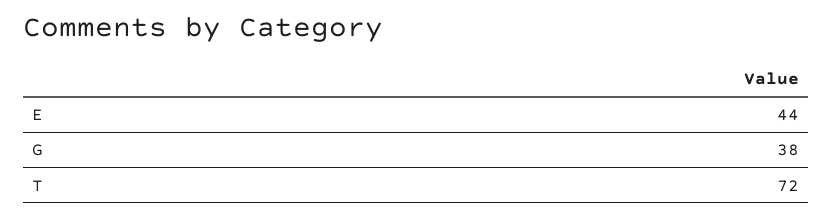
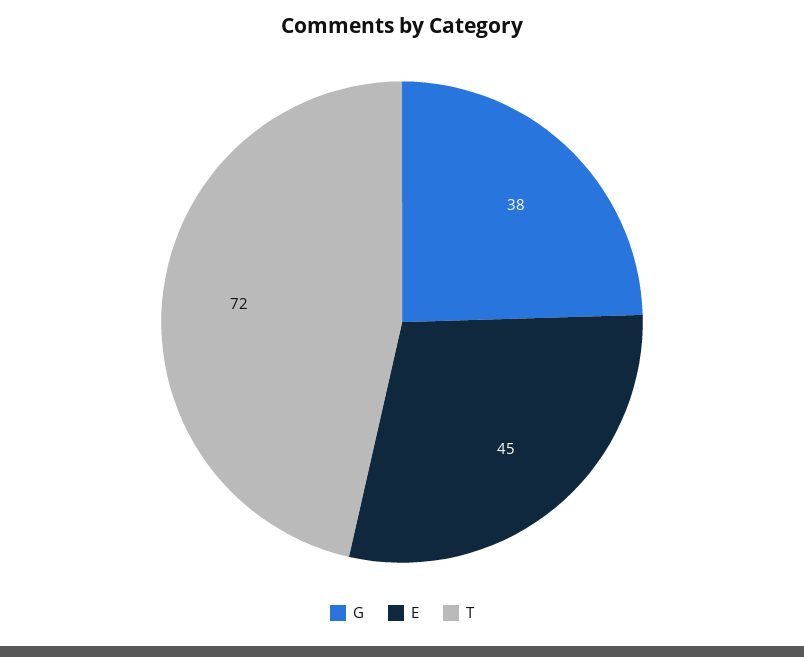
  {
-   "E": 44,
+   "E": 45,
    "G": 38,
    "T": 72
  }

